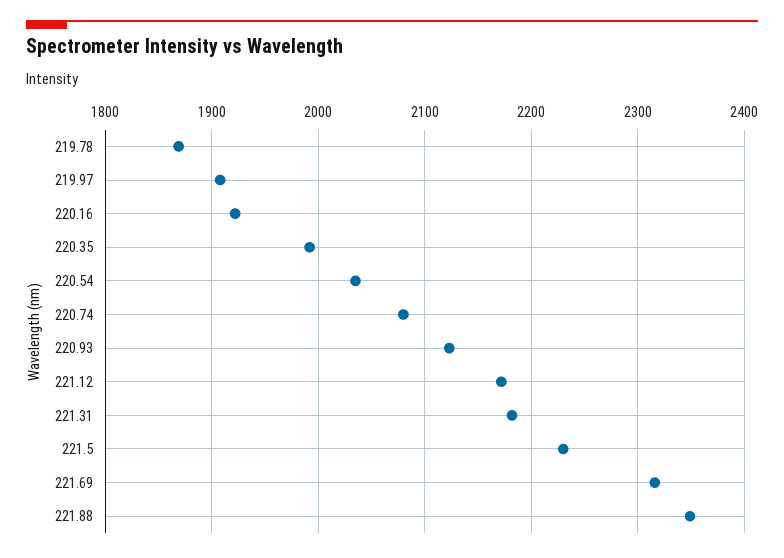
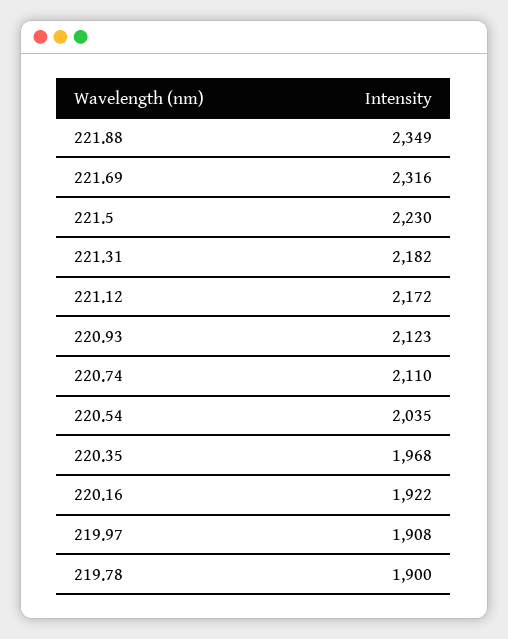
  {
-   "219.78": 1870,
+   "219.78": 1900,
    "219.97": 1908,
    "220.16": 1922,
-   "220.35": 1990,
+   "220.35": 1968,
    "220.54": 2035,
-   "220.74": 2080,
+   "220.74": 2110,
    "220.93": 2123,
    "221.12": 2172,
    "221.31": 2182,
    "221.5": 2230,
    "221.69": 2316,
    "221.88": 2349
  }

